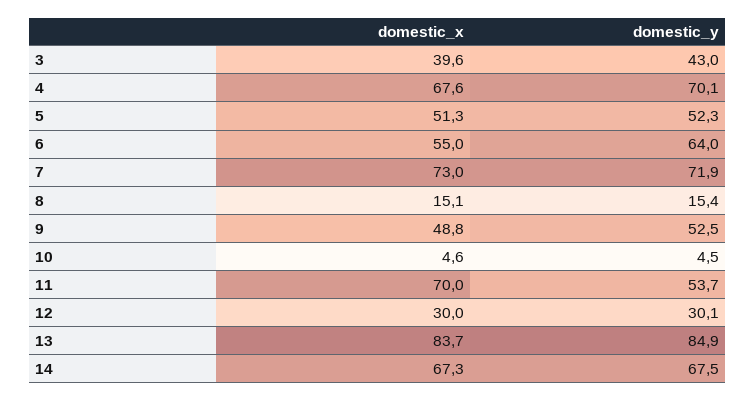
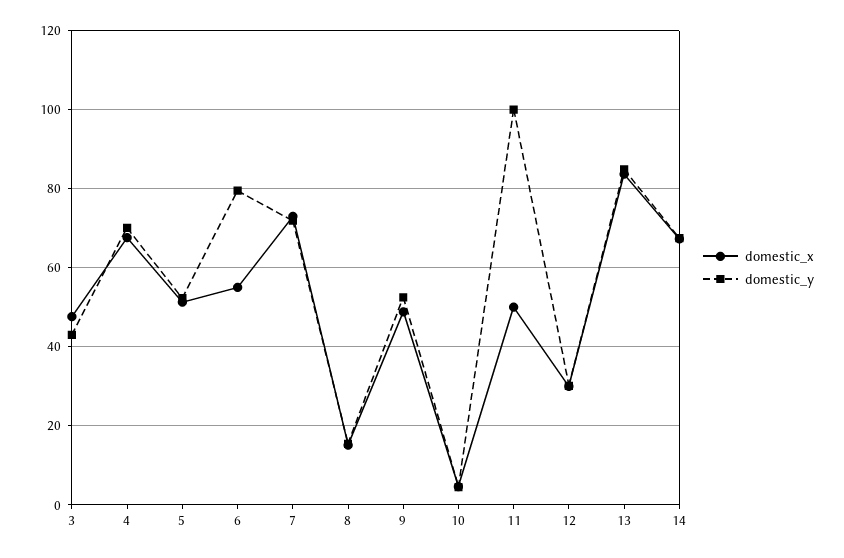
  {
    "domestic_x": {
-     "3": 39.6,
+     "3": 48,
      "4": 67.6,
      "5": 51.3,
      "6": 55,
      "7": 73,
      "8": 15.1,
      "9": 48.8,
      "10": 4.6,
-     "11": 70,
+     "11": 50,
      "12": 30,
      "13": 83.7,
      "14": 67.3
    },
    "domestic_y": {
      "3": 43,
      "4": 70.1,
      "5": 52.3,
-     "6": 64,
+     "6": 80,
      "7": 71.9,
      "8": 15.4,
      "9": 52.5,
      "10": 4.5,
-     "11": 53.7,
+     "11": 100,
      "12": 30.1,
      "13": 84.9,
      "14": 67.5
    }
  }

